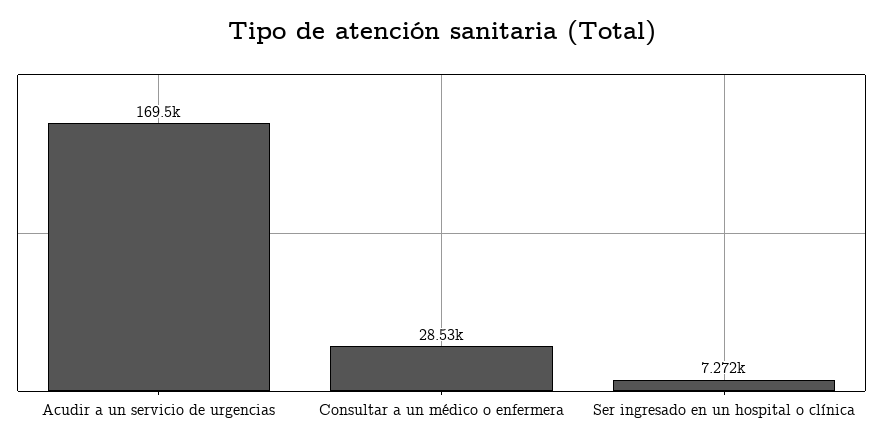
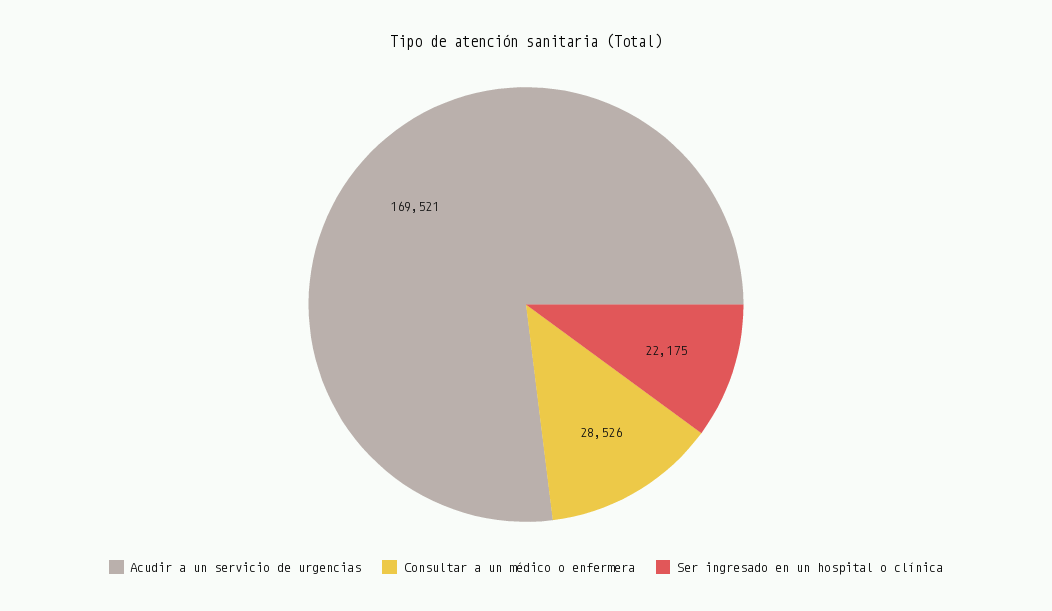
  {
    "Acudir a un servicio de urgencias": 169521,
    "Consultar a un médico o enfermera": 28526,
-   "Ser ingresado en un hospital o clínica": 7272
+   "Ser ingresado en un hospital o clínica": 22175
  }

